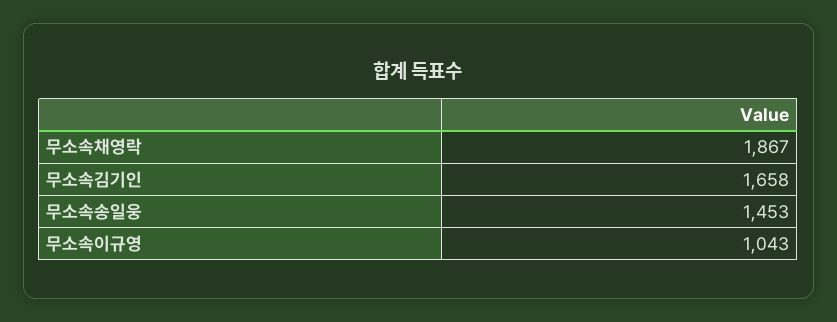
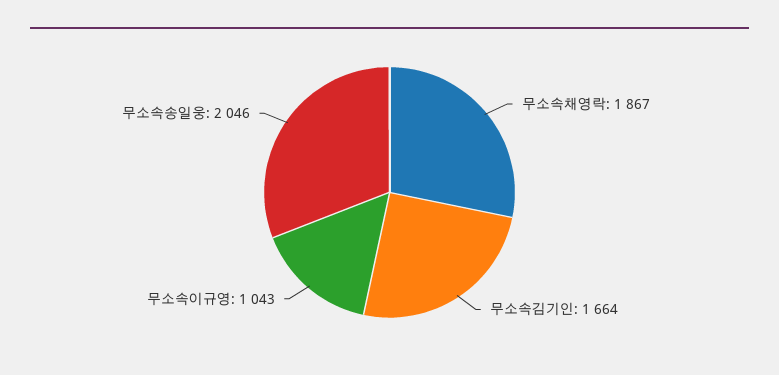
  {
    "무소속채영락": 1867,
-   "무소속김기인": 1658,
+   "무소속김기인": 1664,
-   "무소속송일웅": 1453,
+   "무소속송일웅": 2046,
    "무소속이규영": 1043
  }

